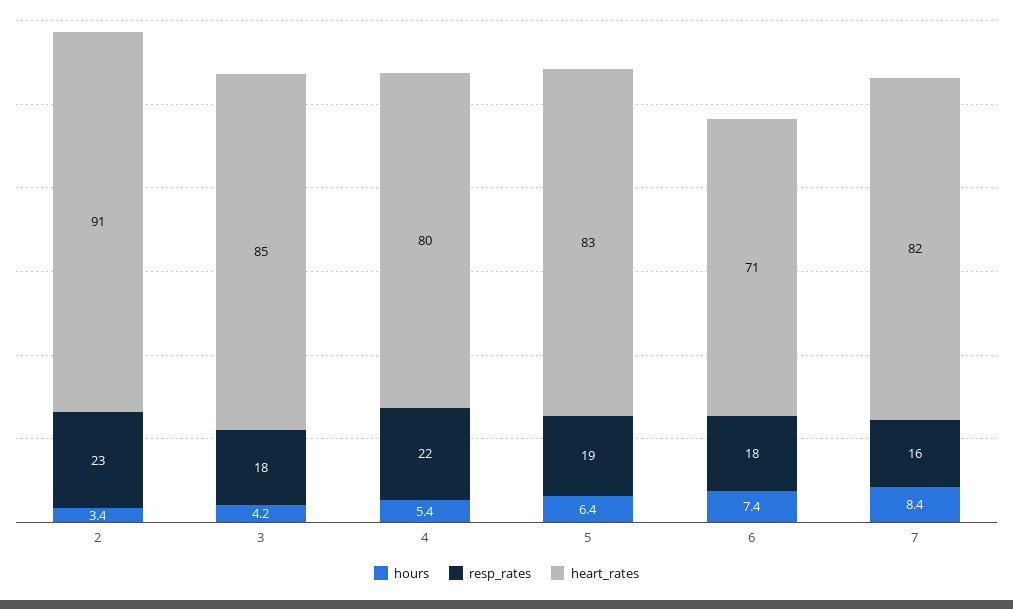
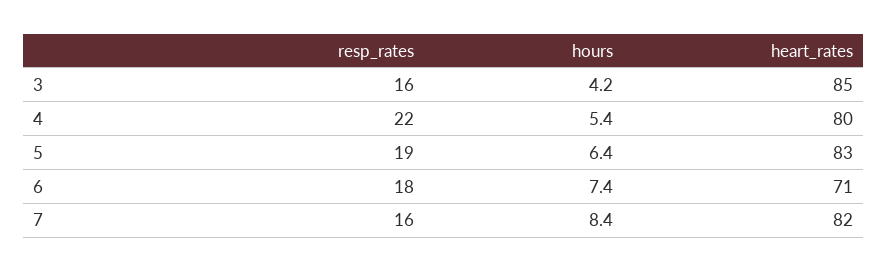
  {
    "hours": {
-     "2": 3.4,
      "3": 4.2,
      "4": 5.4,
      "5": 6.4,
      "6": 7.4,
      "7": 8.4
    },
    "resp_rates": {
-     "2": 23,
-     "3": 18,
+     "3": 16,
      "4": 22,
      "5": 19,
      "6": 18,
      "7": 16
    },
    "heart_rates": {
-     "2": 91,
      "3": 85,
      "4": 80,
      "5": 83,
      "6": 71,
      "7": 82
    }
  }

